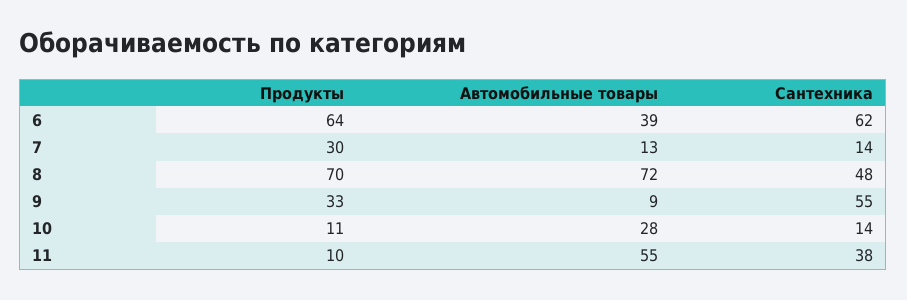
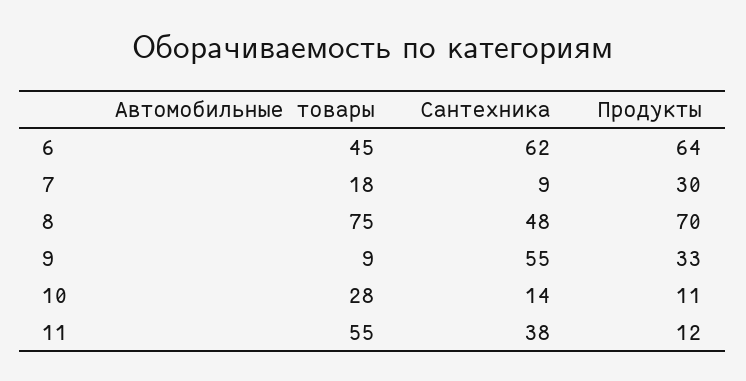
  {
    "Продукты": {
      "6": 64,
      "7": 30,
      "8": 70,
      "9": 33,
      "10": 11,
-     "11": 10
+     "11": 12
    },
    "Автомобильные товары": {
-     "6": 39,
+     "6": 45,
-     "7": 13,
+     "7": 18,
-     "8": 72,
+     "8": 75,
      "9": 9,
      "10": 28,
      "11": 55
    },
    "Сантехника": {
      "6": 62,
-     "7": 14,
+     "7": 9,
      "8": 48,
      "9": 55,
      "10": 14,
      "11": 38
    }
  }

